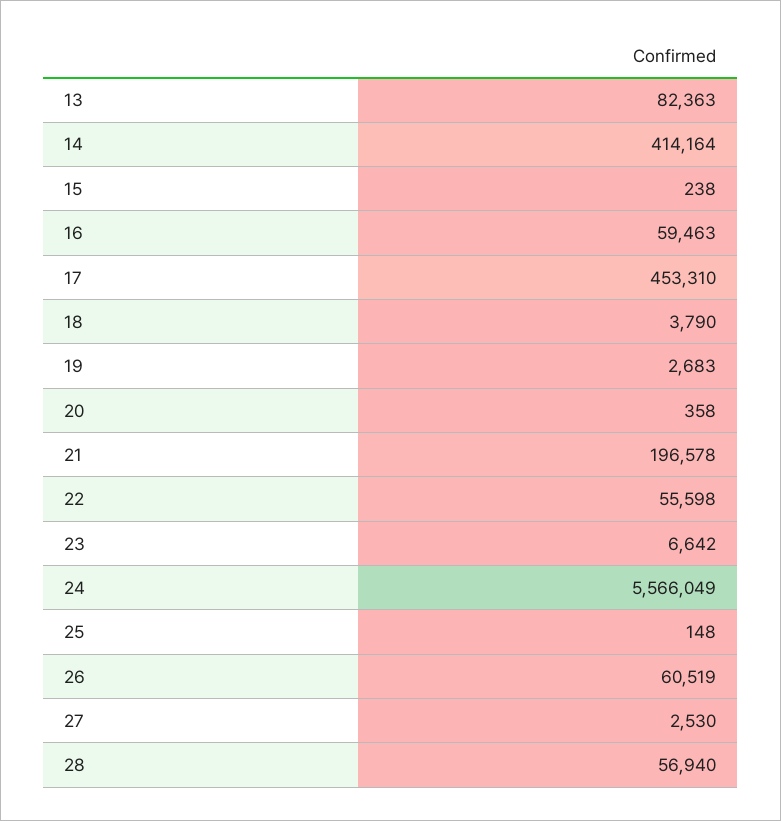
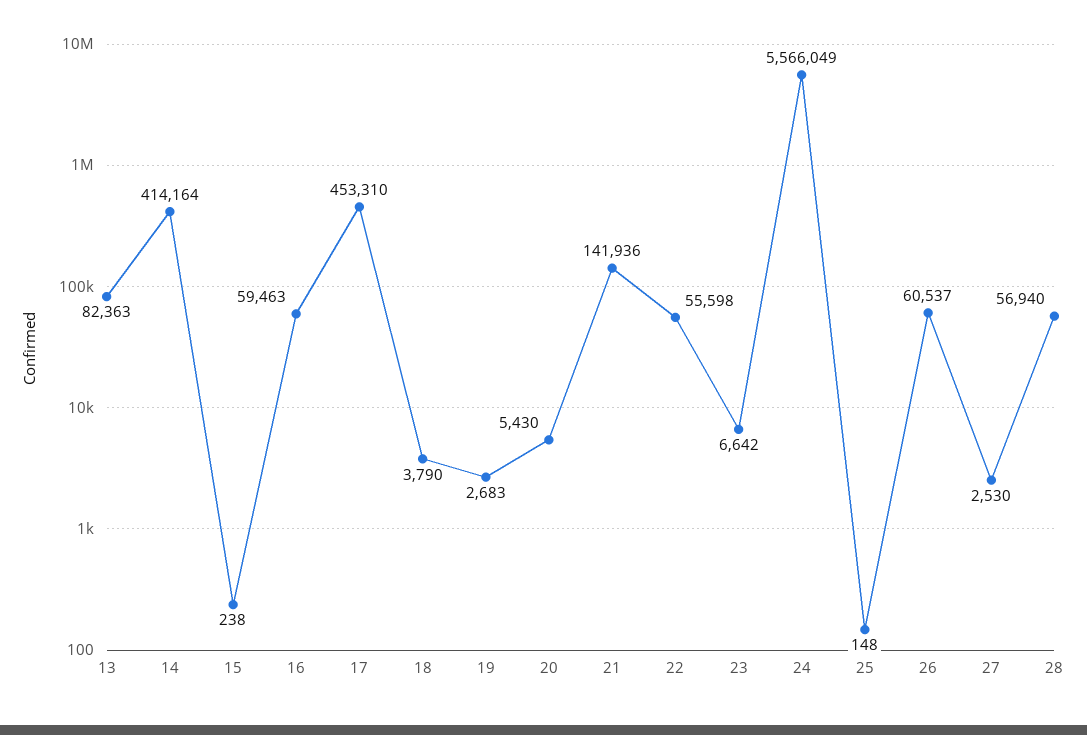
  {
    "13": 82363,
    "14": 414164,
    "15": 238,
    "16": 59463,
    "17": 453310,
    "18": 3790,
    "19": 2683,
-   "20": 358,
+   "20": 5430,
-   "21": 196578,
+   "21": 141936,
    "22": 55598,
    "23": 6642,
    "24": 5566049,
    "25": 148,
-   "26": 60519,
+   "26": 60537,
    "27": 2530,
    "28": 56940
  }

